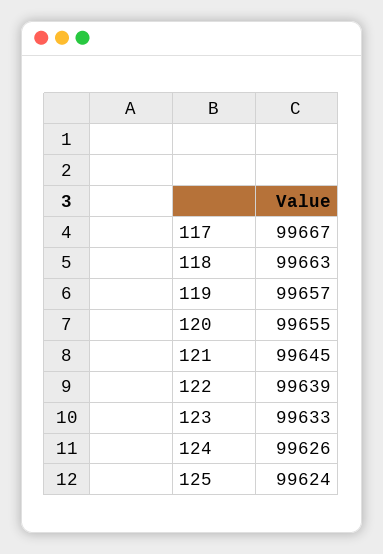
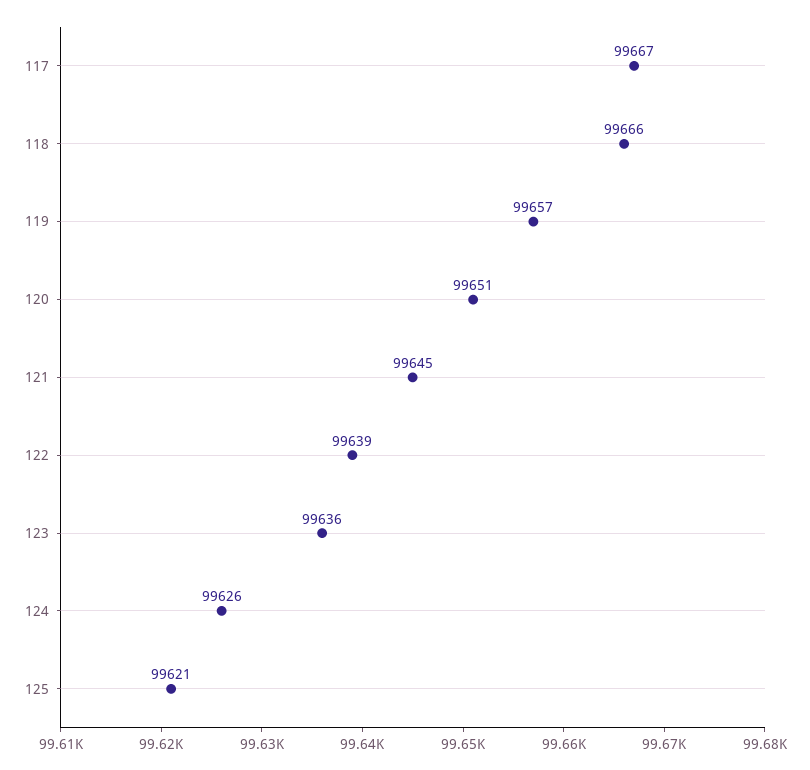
  {
    "117": 99667,
-   "118": 99663,
+   "118": 99666,
    "119": 99657,
-   "120": 99655,
+   "120": 99651,
    "121": 99645,
    "122": 99639,
-   "123": 99633,
+   "123": 99636,
    "124": 99626,
-   "125": 99624
+   "125": 99621
  }

